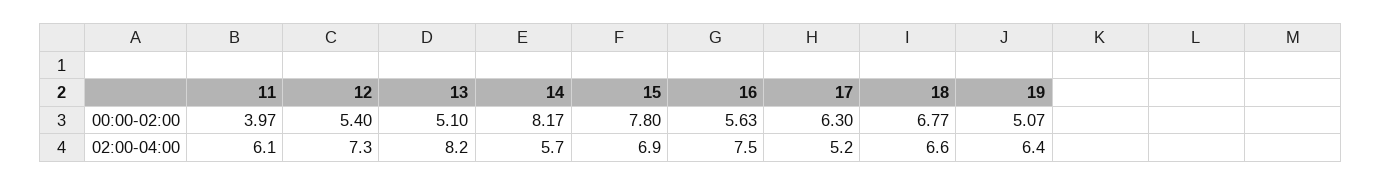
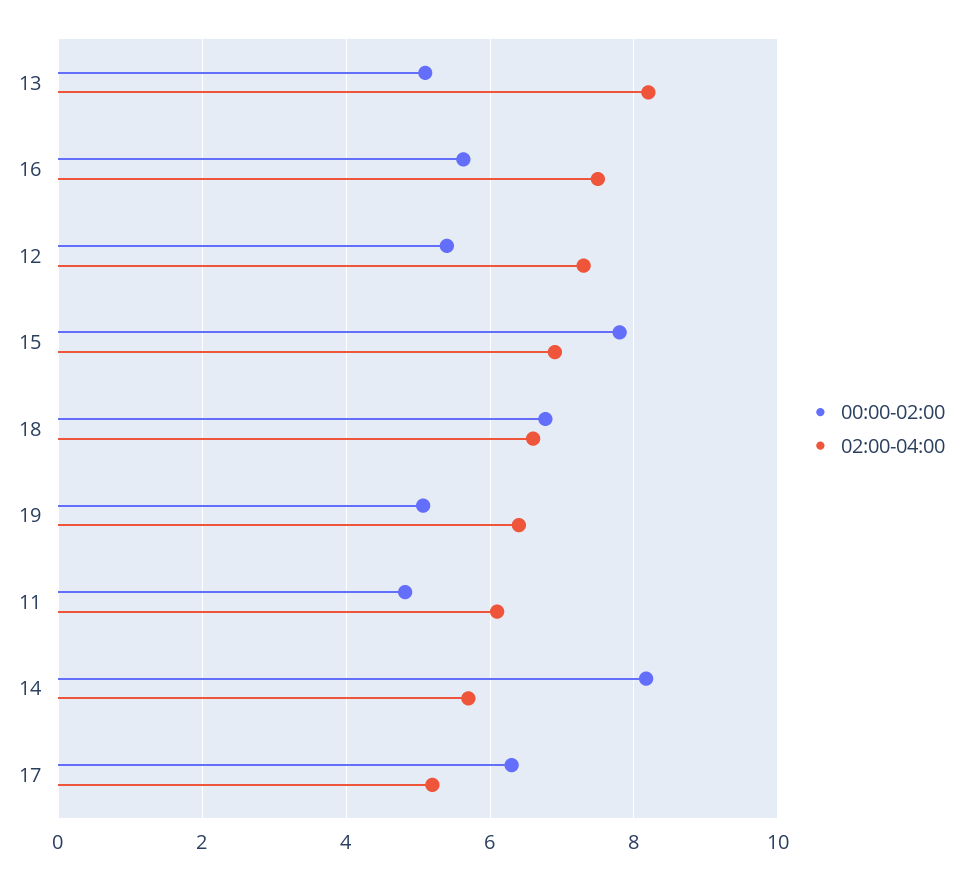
  {
    "00:00-02:00": {
-     "11": 3.97,
+     "11": 4.8,
      "12": 5.4,
      "13": 5.1,
      "14": 8.17,
      "15": 7.8,
      "16": 5.63,
      "17": 6.3,
      "18": 6.77,
      "19": 5.07
    },
    "02:00-04:00": {
      "11": 6.1,
      "12": 7.3,
      "13": 8.2,
      "14": 5.7,
      "15": 6.9,
      "16": 7.5,
      "17": 5.2,
      "18": 6.6,
      "19": 6.4
    }
  }

